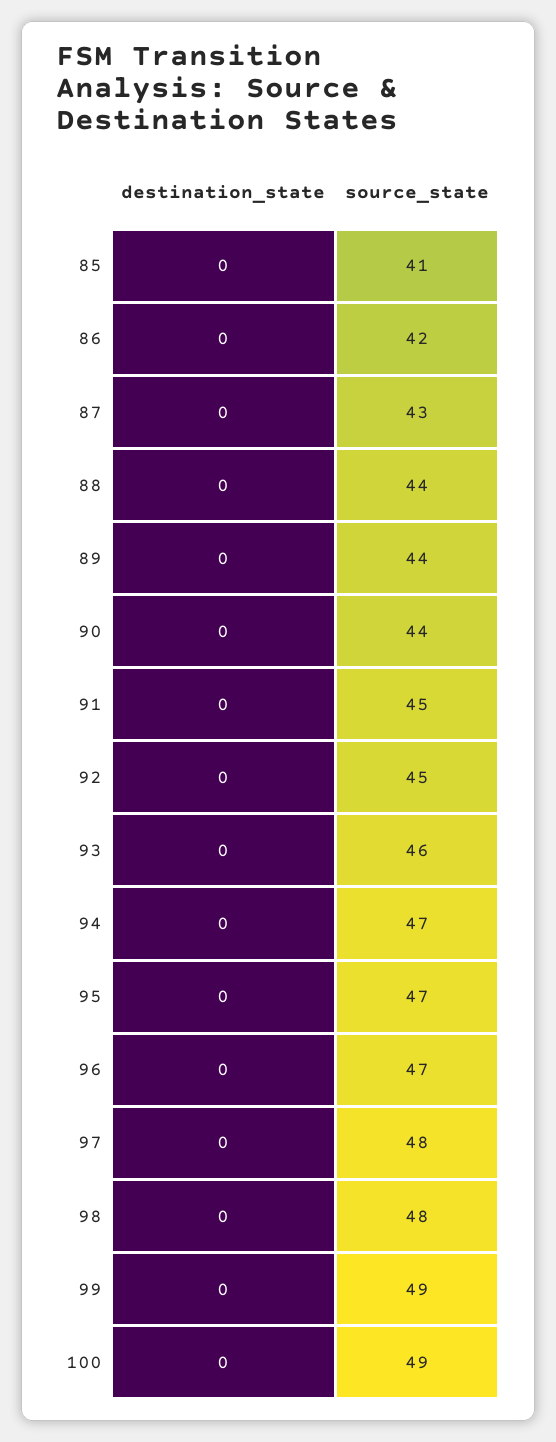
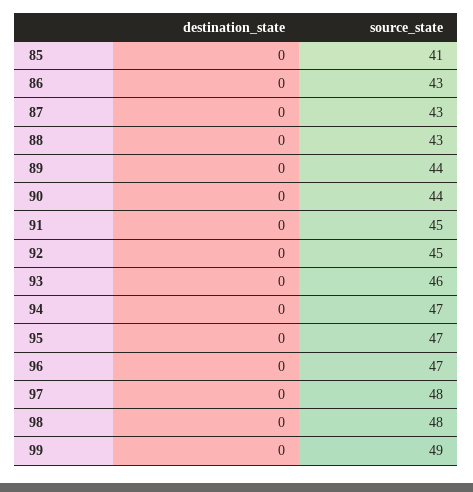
  {
    "destination_state": {
      "85": 0,
      "86": 0,
      "87": 0,
      "88": 0,
      "89": 0,
      "90": 0,
      "91": 0,
      "92": 0,
      "93": 0,
      "94": 0,
      "95": 0,
      "96": 0,
      "97": 0,
      "98": 0,
-     "99": 0,
+     "99": 0
-     "100": 0
    },
    "source_state": {
      "85": 41,
-     "86": 42,
+     "86": 43,
      "87": 43,
-     "88": 44,
+     "88": 43,
      "89": 44,
      "90": 44,
      "91": 45,
      "92": 45,
      "93": 46,
      "94": 47,
      "95": 47,
      "96": 47,
      "97": 48,
      "98": 48,
-     "99": 49,
+     "99": 49
-     "100": 49
    }
  }

